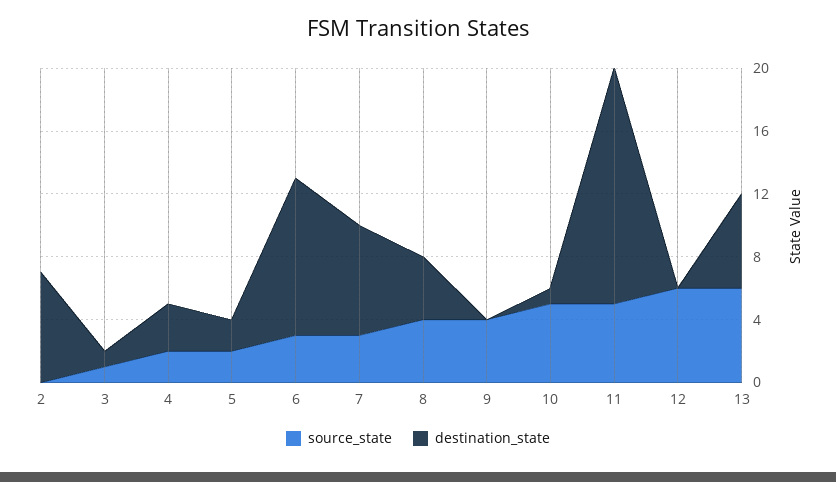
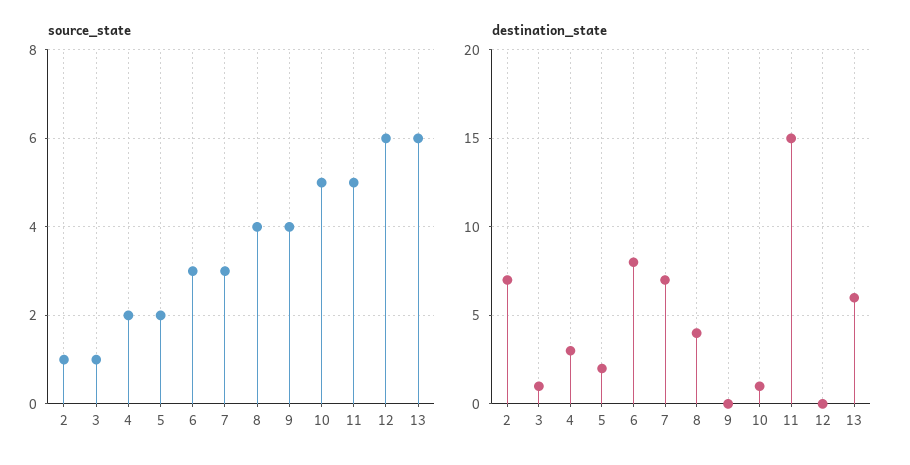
  {
    "source_state": {
-     "2": 0,
+     "2": 1,
      "3": 1,
      "4": 2,
      "5": 2,
      "6": 3,
      "7": 3,
      "8": 4,
      "9": 4,
      "10": 5,
      "11": 5,
      "12": 6,
      "13": 6
    },
    "destination_state": {
      "2": 7,
      "3": 1,
      "4": 3,
      "5": 2,
-     "6": 10,
+     "6": 8,
      "7": 7,
      "8": 4,
      "9": 0,
      "10": 1,
      "11": 15,
      "12": 0,
      "13": 6
    }
  }

